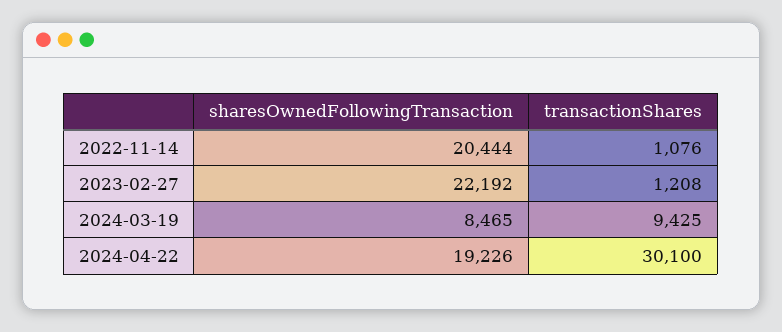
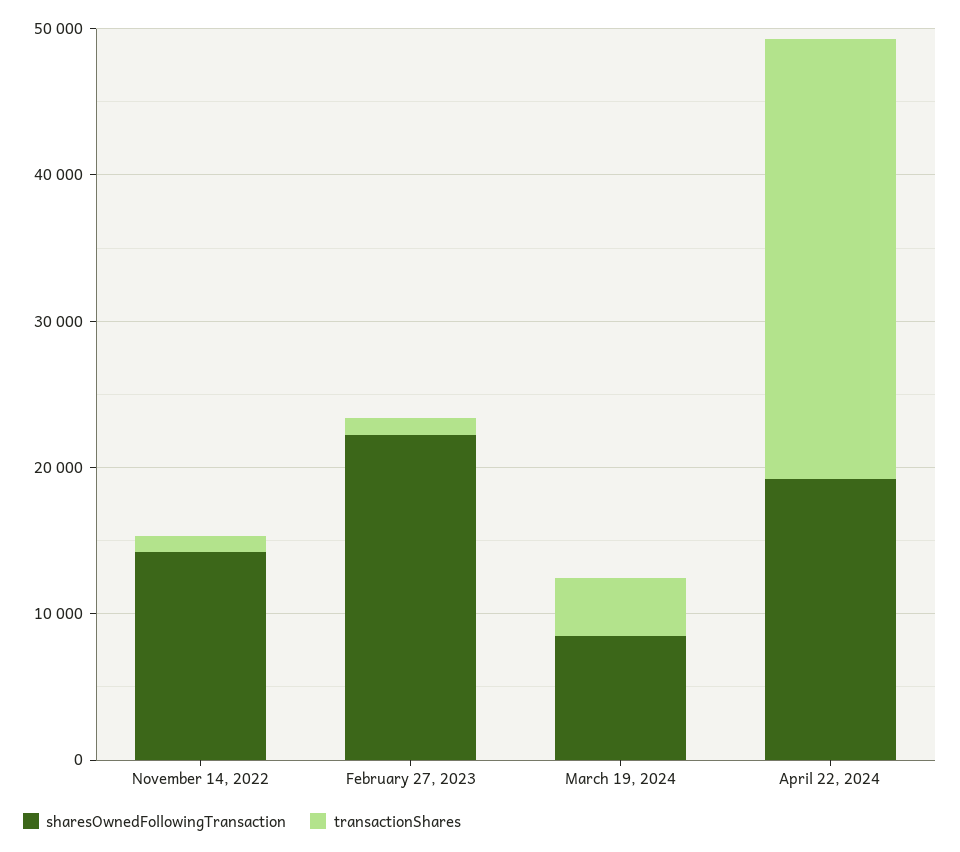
  {
    "sharesOwnedFollowingTransaction": {
-     "2022-11-14": 20444,
+     "2022-11-14": 14000,
      "2023-02-27": 22192,
      "2024-03-19": 8465,
      "2024-04-22": 19226
    },
    "transactionShares": {
      "2022-11-14": 1076,
      "2023-02-27": 1208,
-     "2024-03-19": 9425,
+     "2024-03-19": 4000,
      "2024-04-22": 30100
    }
  }

